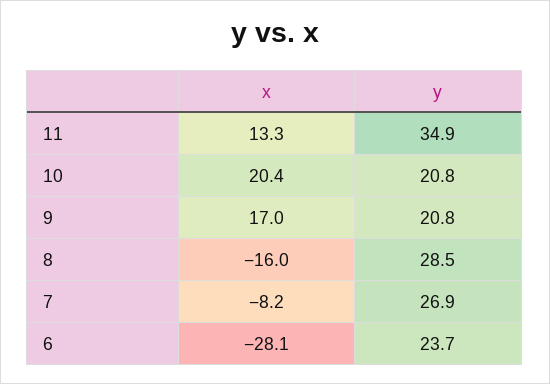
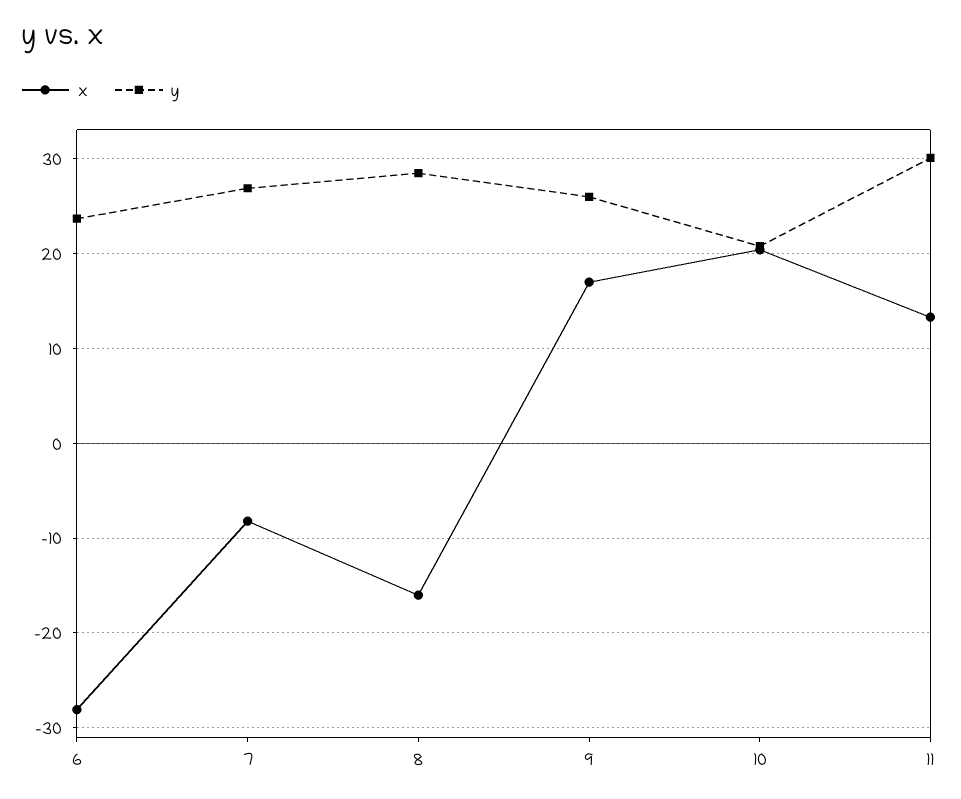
  {
    "x": {
      "11": 13.3,
      "10": 20.4,
      "9": 17,
      "8": -16,
      "7": -8.2,
      "6": -28.1
    },
    "y": {
-     "11": 34.9,
+     "11": 30,
      "10": 20.8,
-     "9": 20.8,
+     "9": 26,
      "8": 28.5,
      "7": 26.9,
      "6": 23.7
    }
  }

